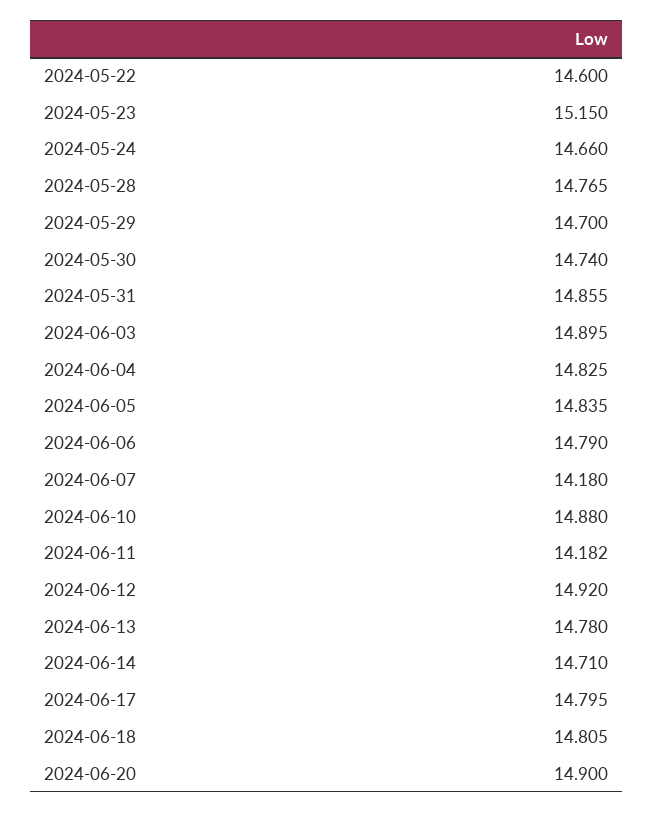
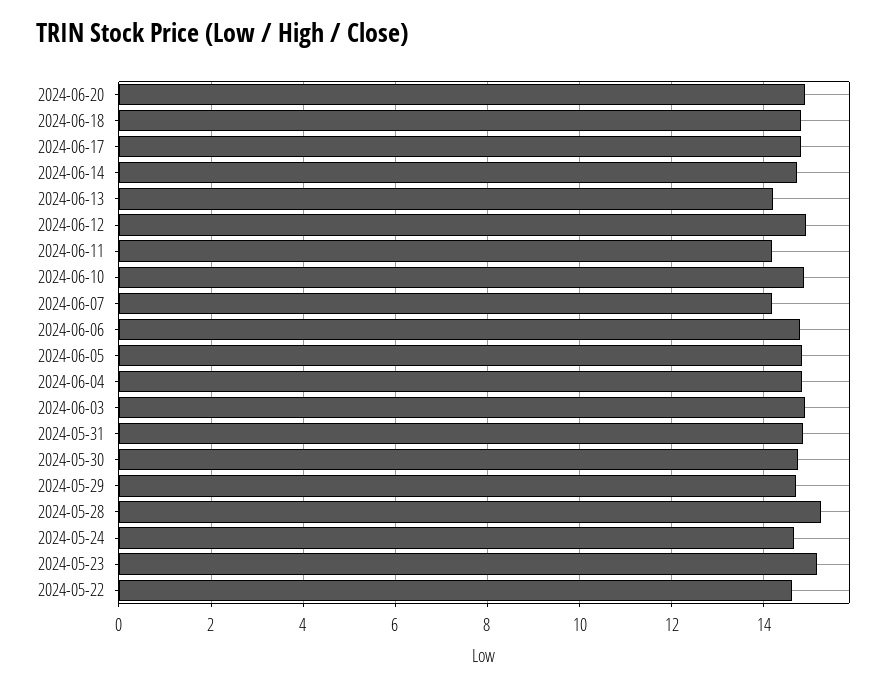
  {
    "2024-05-22": 14.6,
    "2024-05-23": 15.15,
    "2024-05-24": 14.66,
-   "2024-05-28": 14.765,
+   "2024-05-28": 15.2,
    "2024-05-29": 14.7,
    "2024-05-30": 14.74,
    "2024-05-31": 14.855,
    "2024-06-03": 14.895,
    "2024-06-04": 14.825,
    "2024-06-05": 14.835,
    "2024-06-06": 14.79,
    "2024-06-07": 14.18,
    "2024-06-10": 14.88,
    "2024-06-11": 14.182,
    "2024-06-12": 14.92,
-   "2024-06-13": 14.78,
+   "2024-06-13": 14.2,
    "2024-06-14": 14.71,
    "2024-06-17": 14.795,
    "2024-06-18": 14.805,
    "2024-06-20": 14.9
  }

